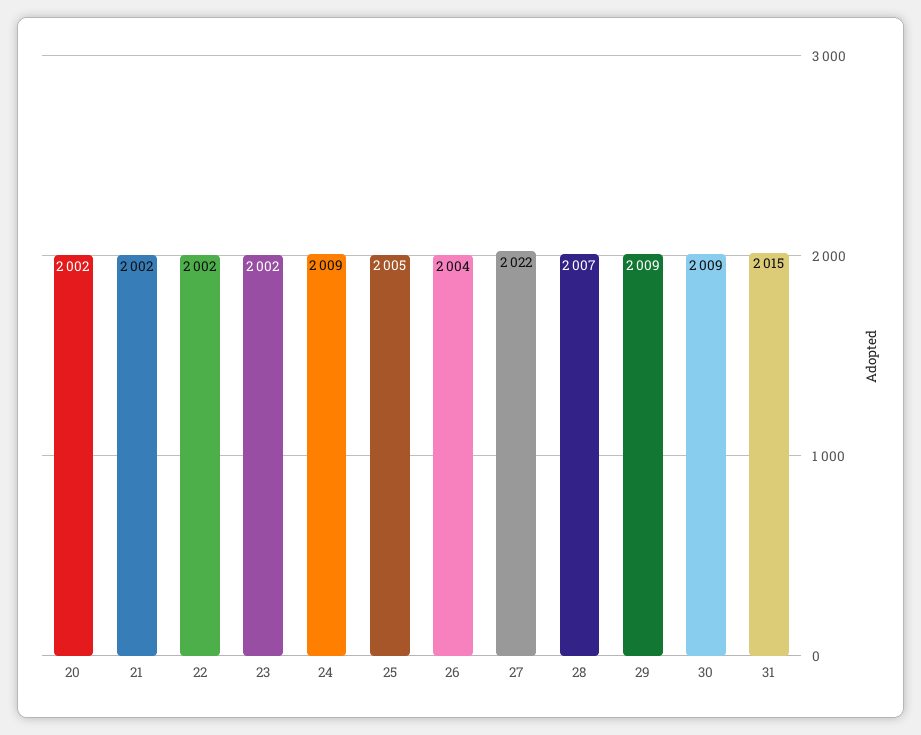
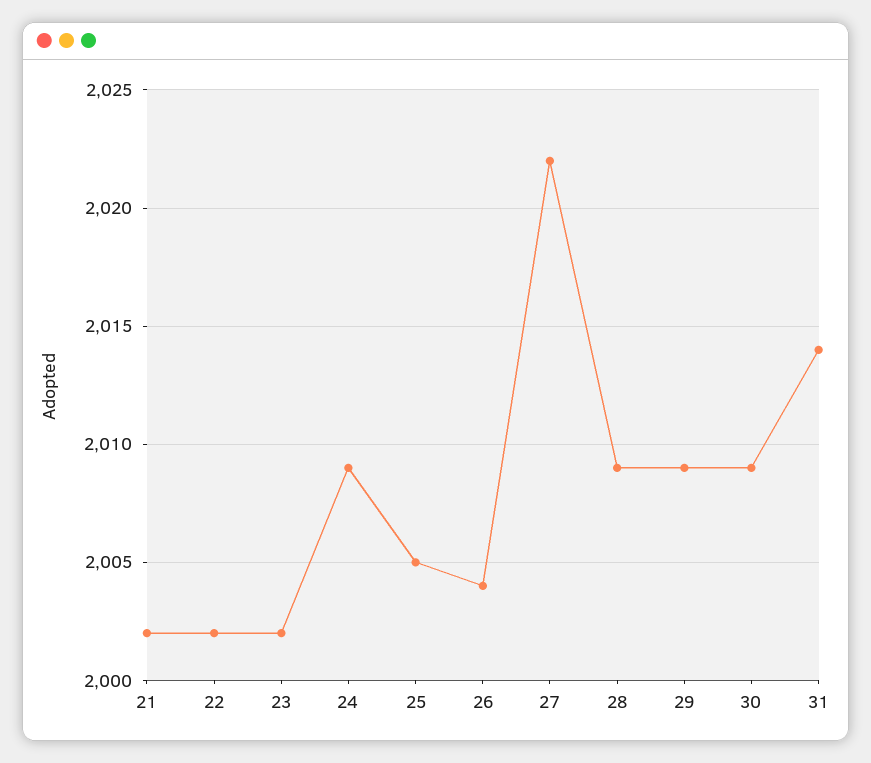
  {
-   "20": 2002,
    "21": 2002,
    "22": 2002,
    "23": 2002,
    "24": 2009,
    "25": 2005,
    "26": 2004,
    "27": 2022,
-   "28": 2007,
+   "28": 2009,
    "29": 2009,
    "30": 2009,
-   "31": 2015
+   "31": 2014
  }

